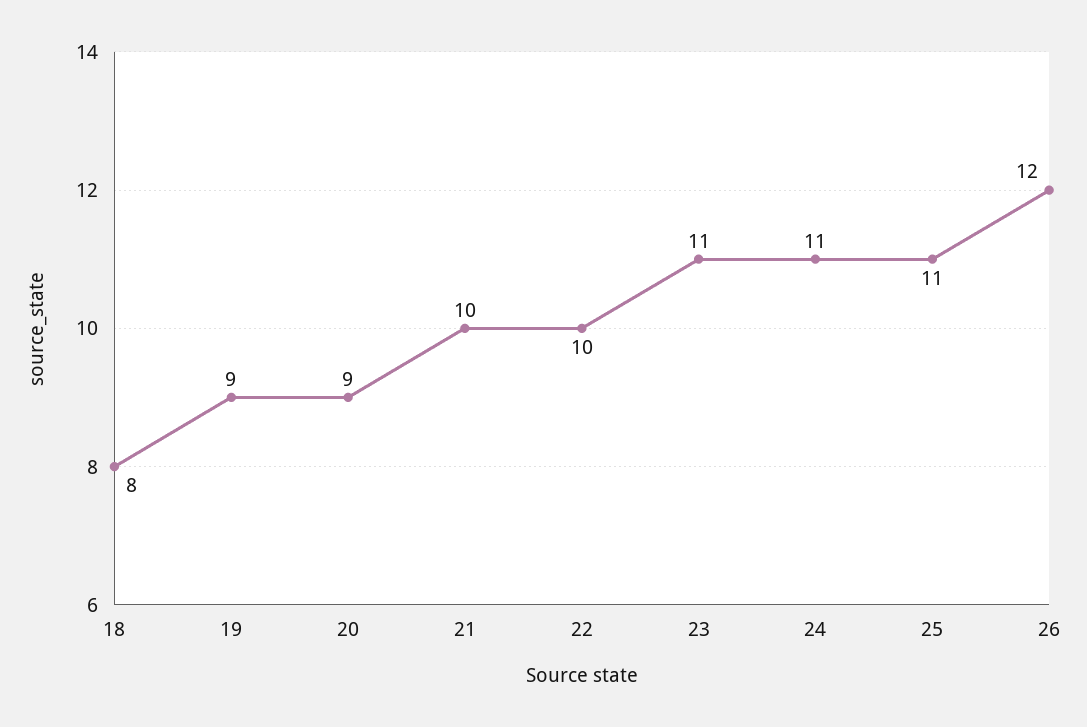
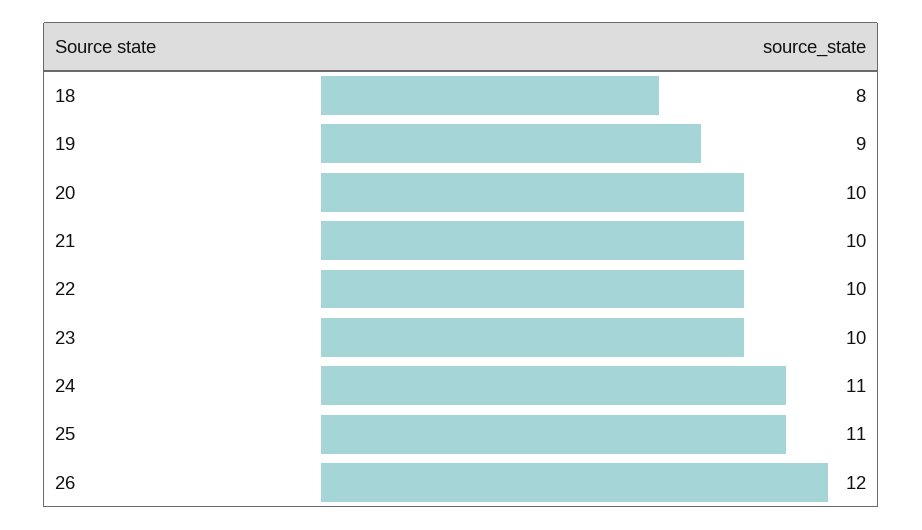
  {
    "18": 8,
    "19": 9,
-   "20": 9,
+   "20": 10,
    "21": 10,
    "22": 10,
-   "23": 11,
+   "23": 10,
    "24": 11,
    "25": 11,
    "26": 12
  }

